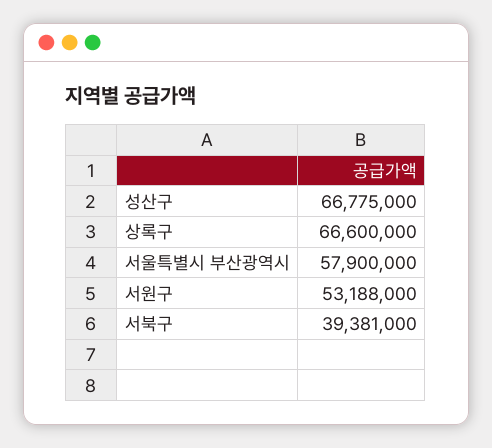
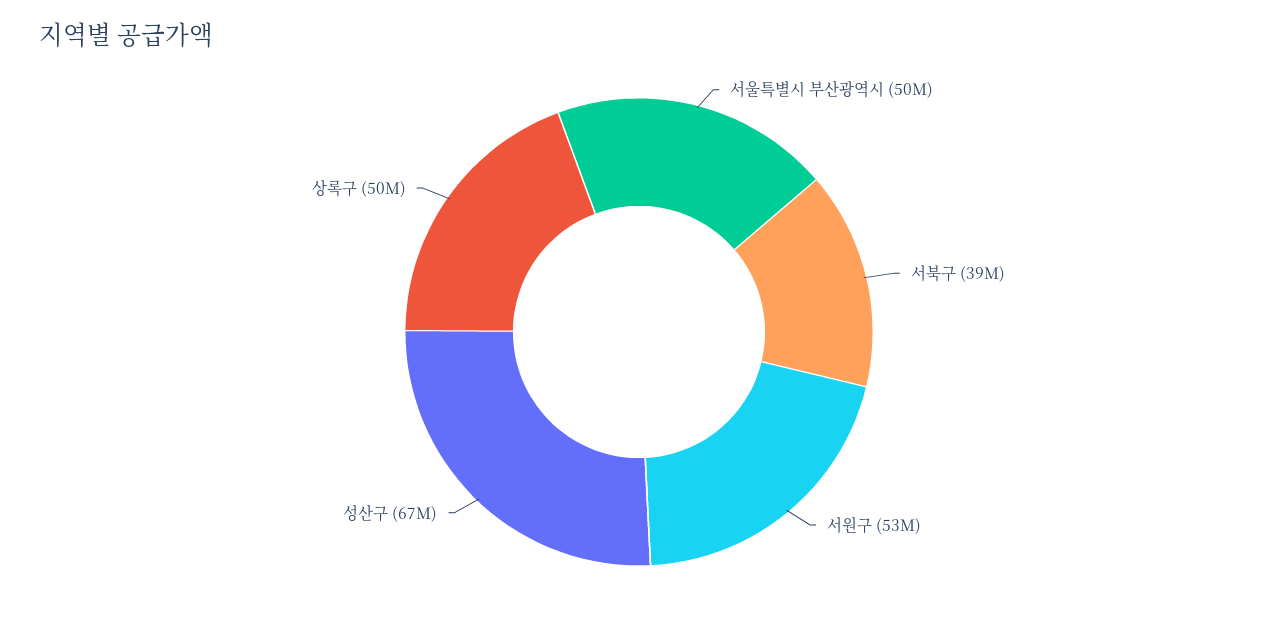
  {
    "성산구": 66775000,
-   "상록구": 66600000,
+   "상록구": 50000000,
-   "서울특별시 부산광역시": 57900000,
+   "서울특별시 부산광역시": 50000000,
    "서원구": 53188000,
    "서북구": 39381000
  }

